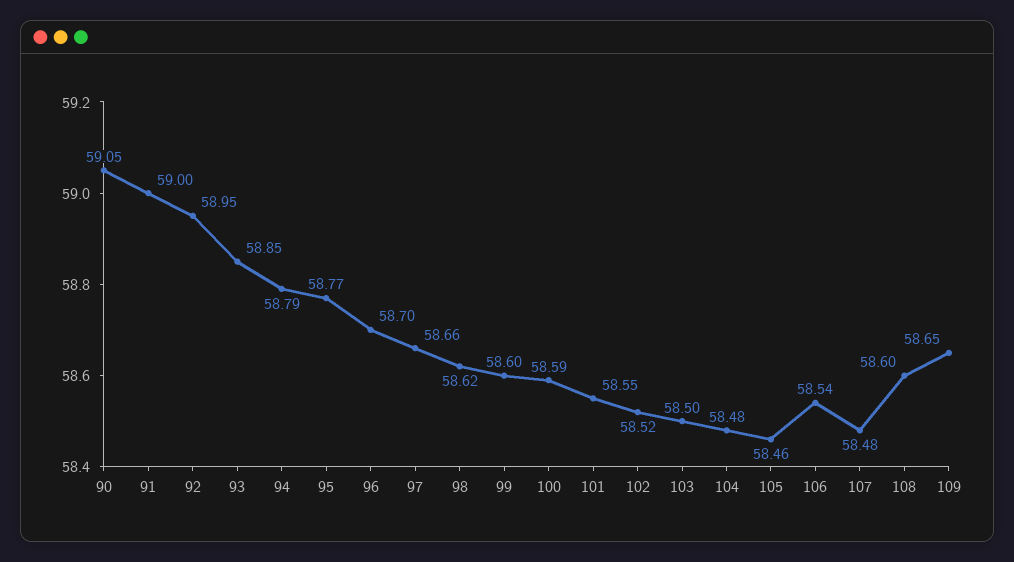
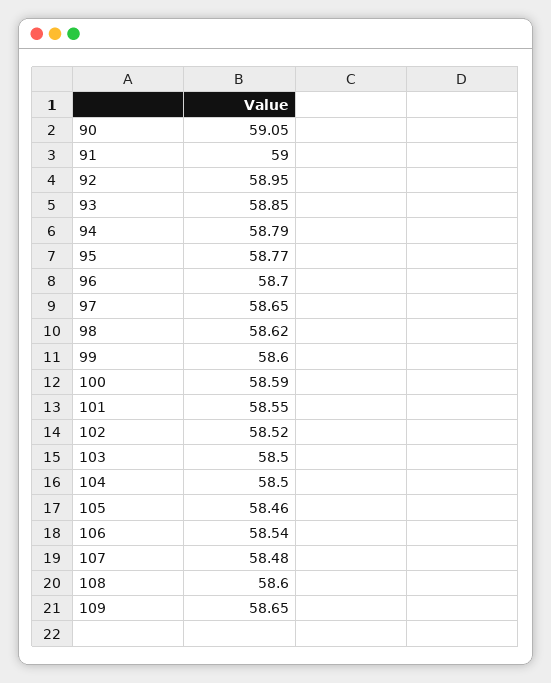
  {
    "90": 59.05,
    "91": 59,
    "92": 58.95,
    "93": 58.85,
    "94": 58.79,
    "95": 58.77,
    "96": 58.7,
-   "97": 58.66,
+   "97": 58.65,
    "98": 58.62,
    "99": 58.6,
    "100": 58.59,
    "101": 58.55,
    "102": 58.52,
    "103": 58.5,
-   "104": 58.48,
+   "104": 58.5,
    "105": 58.46,
    "106": 58.54,
    "107": 58.48,
    "108": 58.6,
    "109": 58.65
  }

